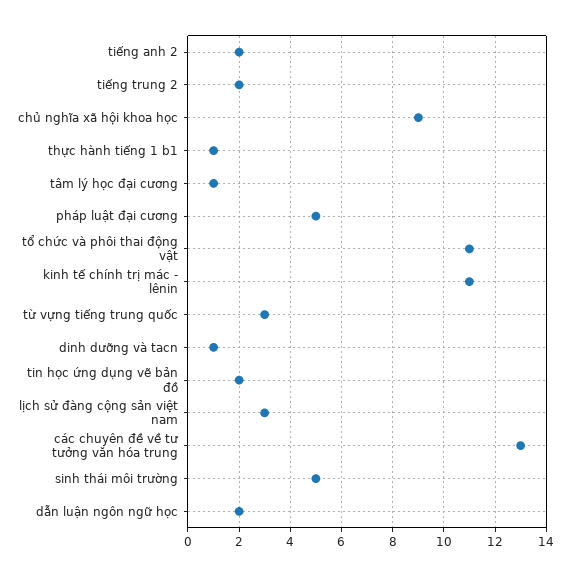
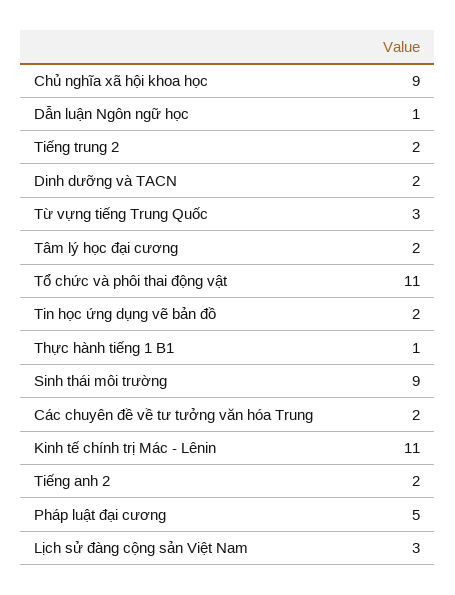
  {
    "tiếng anh 2": 2,
    "tiếng trung 2": 2,
    "chủ nghĩa xã hội khoa học": 9,
    "thực hành tiếng 1 b1": 1,
-   "tâm lý học đại cương": 1,
+   "tâm lý học đại cương": 2,
    "pháp luật đại cương": 5,
    "tổ chức và phôi thai động vật": 11,
    "kinh tế chính trị mác - lênin": 11,
    "từ vựng tiếng trung quốc": 3,
-   "dinh dưỡng và tacn": 1,
+   "dinh dưỡng và tacn": 2,
    "tin học ứng dụng vẽ bản đồ": 2,
    "lịch sử đàng cộng sản việt nam": 3,
-   "các chuyên đề về tư tưởng văn hóa trung": 13,
+   "các chuyên đề về tư tưởng văn hóa trung": 2,
-   "sinh thái môi trường": 5,
+   "sinh thái môi trường": 9,
-   "dẫn luận ngôn ngữ học": 2
+   "dẫn luận ngôn ngữ học": 1
  }

